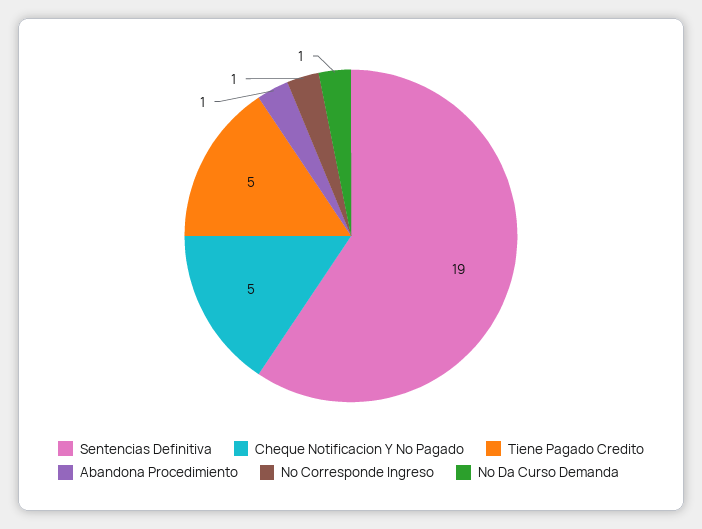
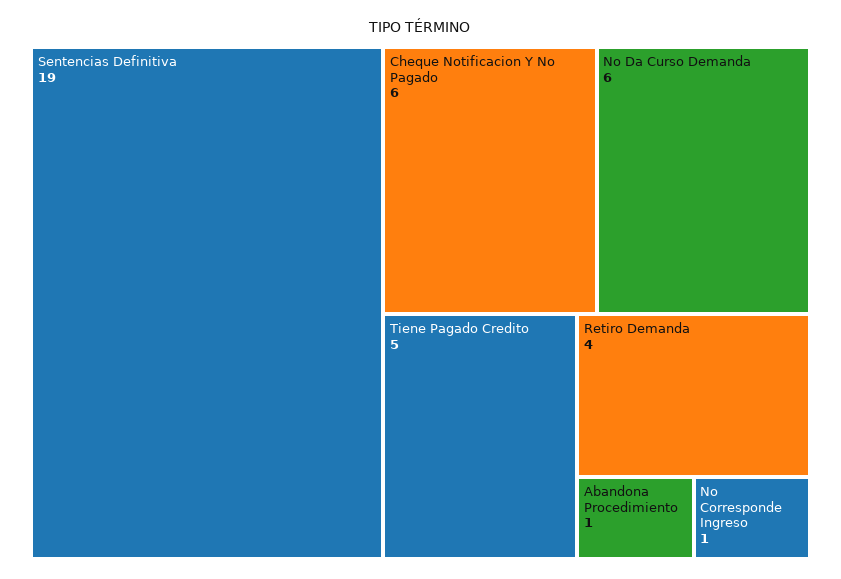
  {
    "Sentencias Definitiva": 19,
-   "Cheque Notificacion Y No Pagado": 5,
+   "Cheque Notificacion Y No Pagado": 6,
    "Tiene Pagado Credito": 5,
    "Abandona Procedimiento": 1,
    "No Corresponde Ingreso": 1,
-   "No Da Curso Demanda": 1
+   "No Da Curso Demanda": 6,
+   "Retiro Demanda": 4
  }

